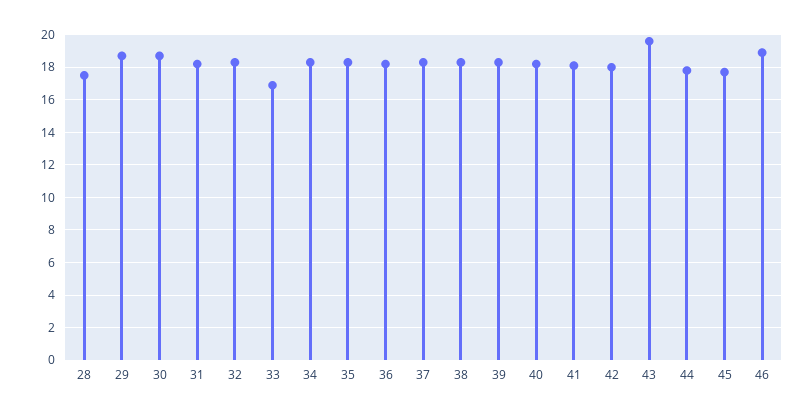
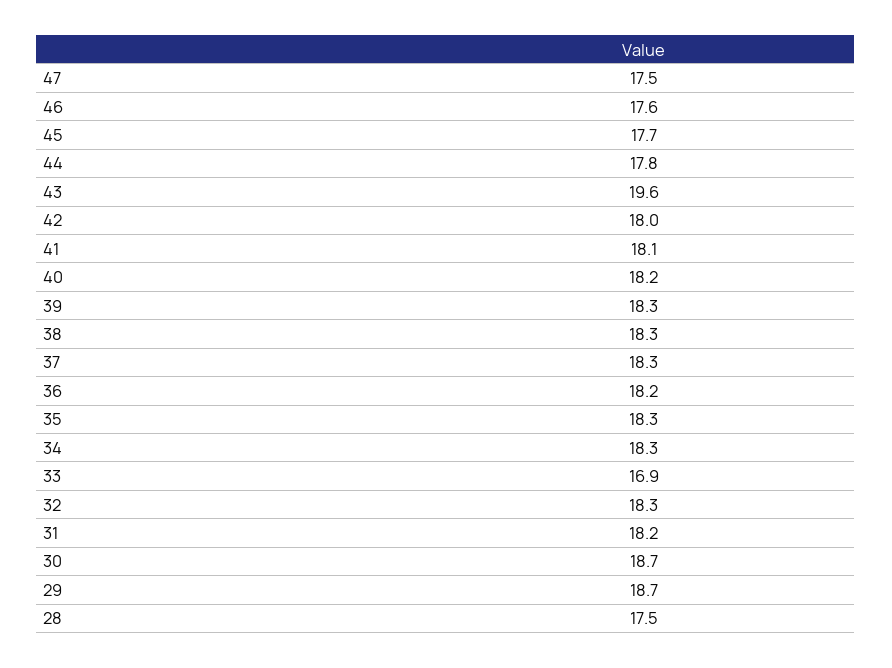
  {
    "28": 17.5,
    "29": 18.7,
    "30": 18.7,
    "31": 18.2,
    "32": 18.3,
    "33": 16.9,
    "34": 18.3,
    "35": 18.3,
    "36": 18.2,
    "37": 18.3,
    "38": 18.3,
    "39": 18.3,
    "40": 18.2,
    "41": 18.1,
    "42": 18,
    "43": 19.6,
    "44": 17.8,
    "45": 17.7,
-   "46": 19
+   "46": 17.6,
+   "47": 17.5
  }

